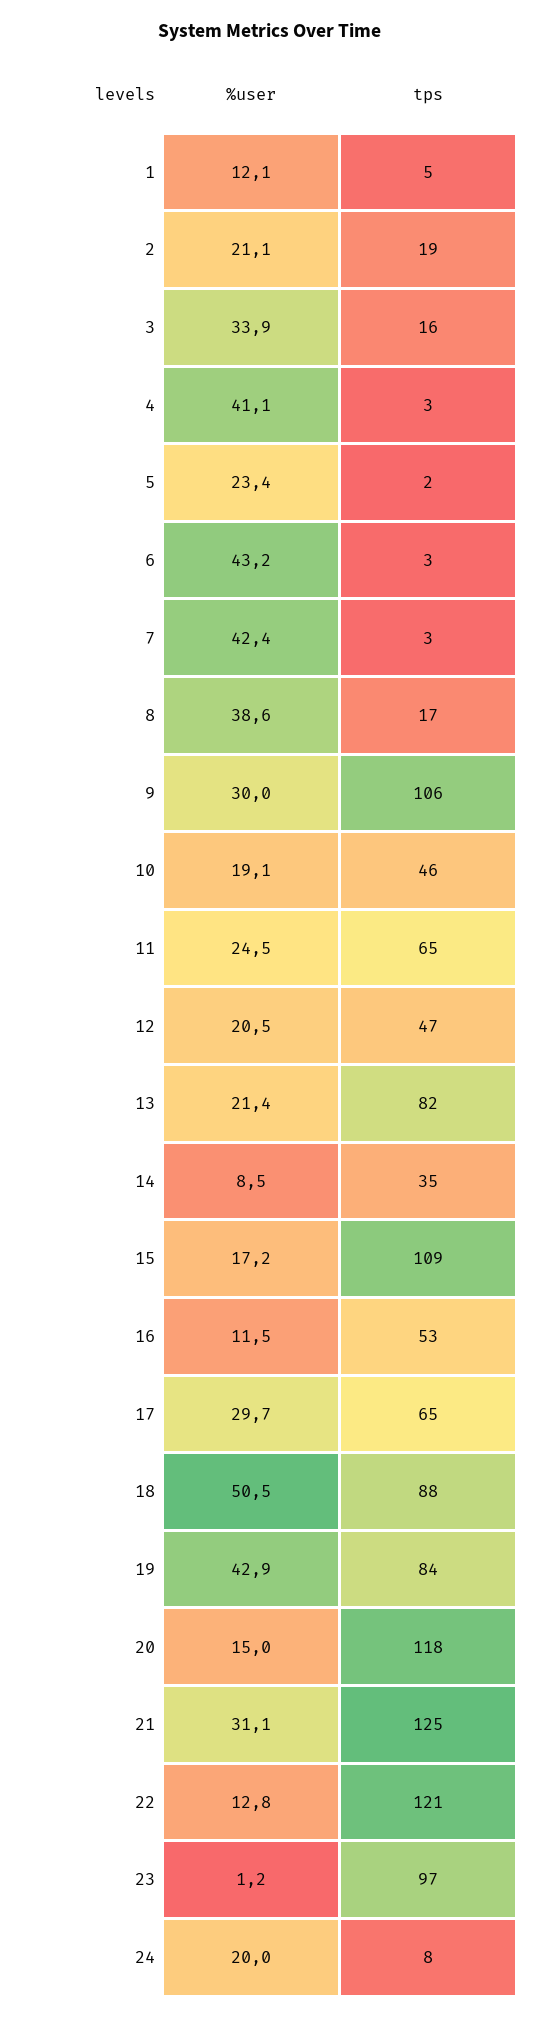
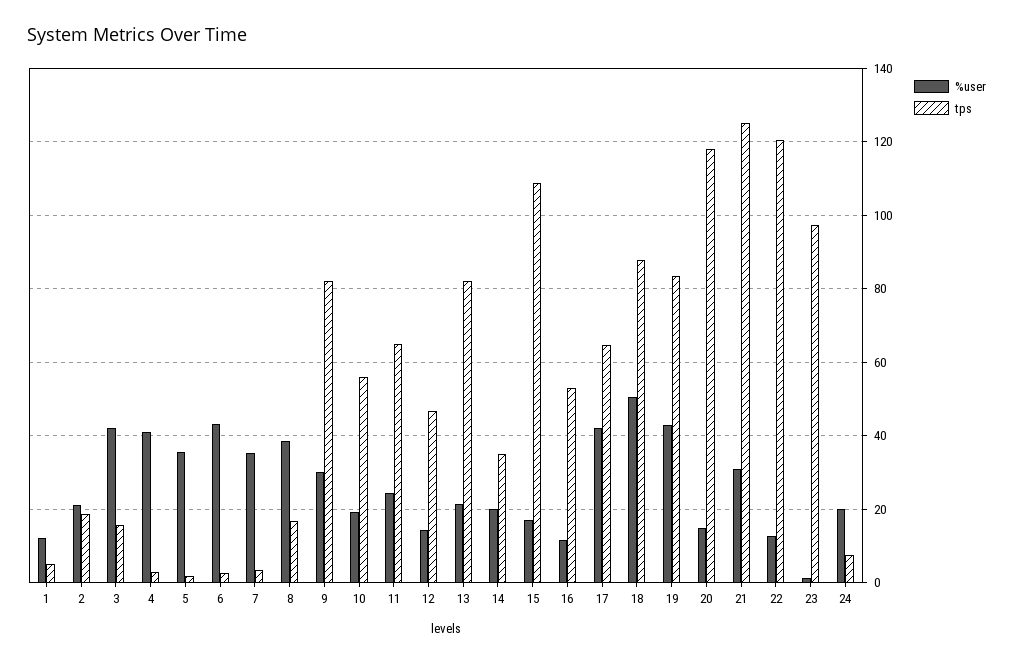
  {
    "%user": {
      "1": 12.1,
      "2": 21.1,
-     "3": 33.9,
+     "3": 42,
      "4": 41.1,
-     "5": 23.4,
+     "5": 36,
      "6": 43.2,
-     "7": 42.4,
+     "7": 36,
      "8": 38.6,
      "9": 30,
      "10": 19.1,
      "11": 24.5,
-     "12": 20.5,
+     "12": 14,
      "13": 21.4,
-     "14": 8.5,
+     "14": 20,
      "15": 17.2,
      "16": 11.5,
-     "17": 29.7,
+     "17": 42,
      "18": 50.5,
      "19": 42.9,
      "20": 15,
      "21": 31.1,
      "22": 12.8,
      "23": 1.2,
      "24": 20
    },
    "tps": {
      "1": 5,
      "2": 19,
      "3": 16,
      "4": 3,
      "5": 2,
      "6": 3,
      "7": 3,
      "8": 17,
-     "9": 106,
+     "9": 82,
-     "10": 46,
+     "10": 56,
      "11": 65,
      "12": 47,
      "13": 82,
      "14": 35,
      "15": 109,
      "16": 53,
      "17": 65,
      "18": 88,
      "19": 84,
      "20": 118,
      "21": 125,
      "22": 121,
      "23": 97,
      "24": 8
    }
  }

